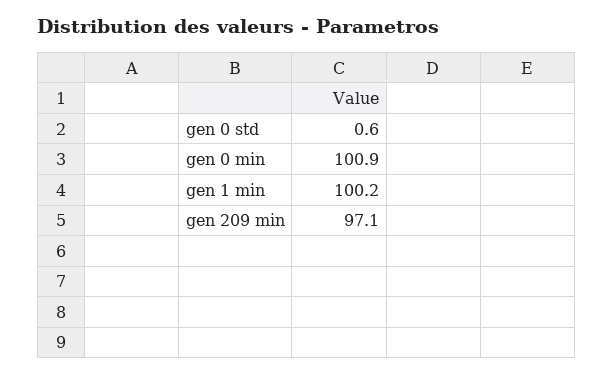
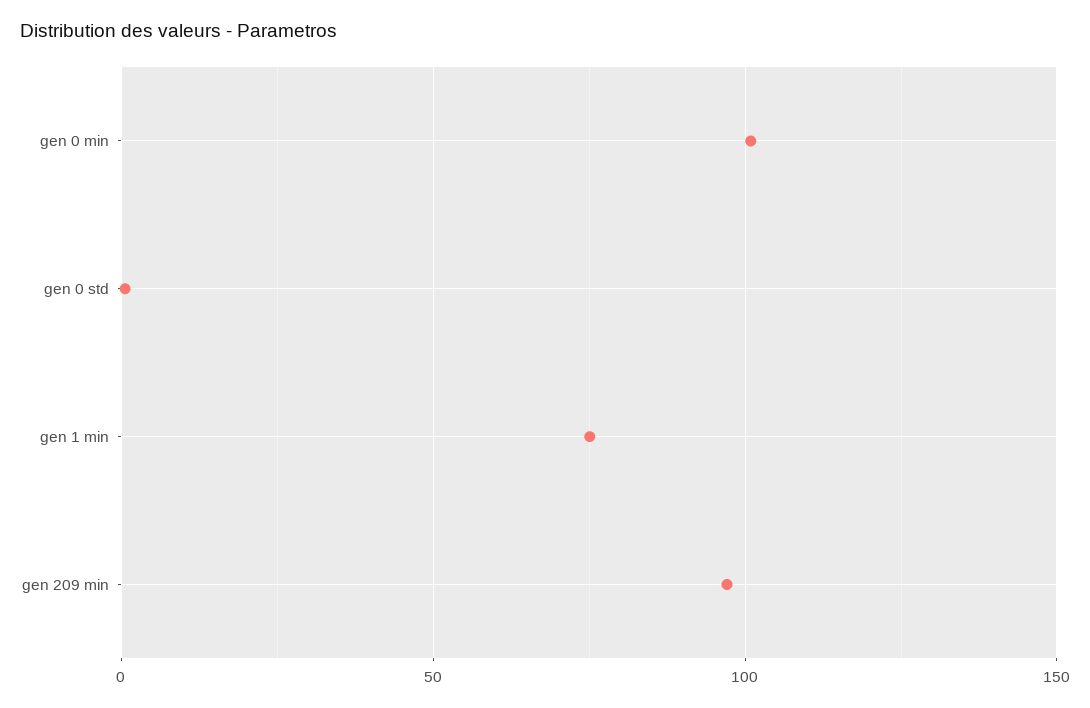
  {
    "gen 0 std": 0.6,
    "gen 0 min": 100.9,
-   "gen 1 min": 100.2,
+   "gen 1 min": 75,
    "gen 209 min": 97.1
  }

